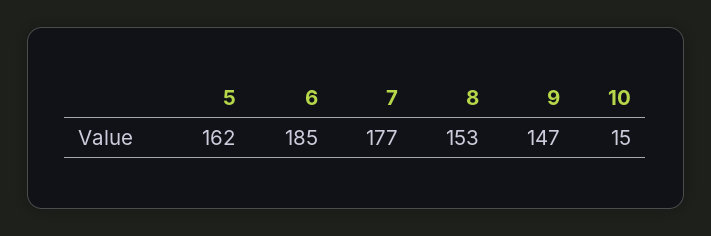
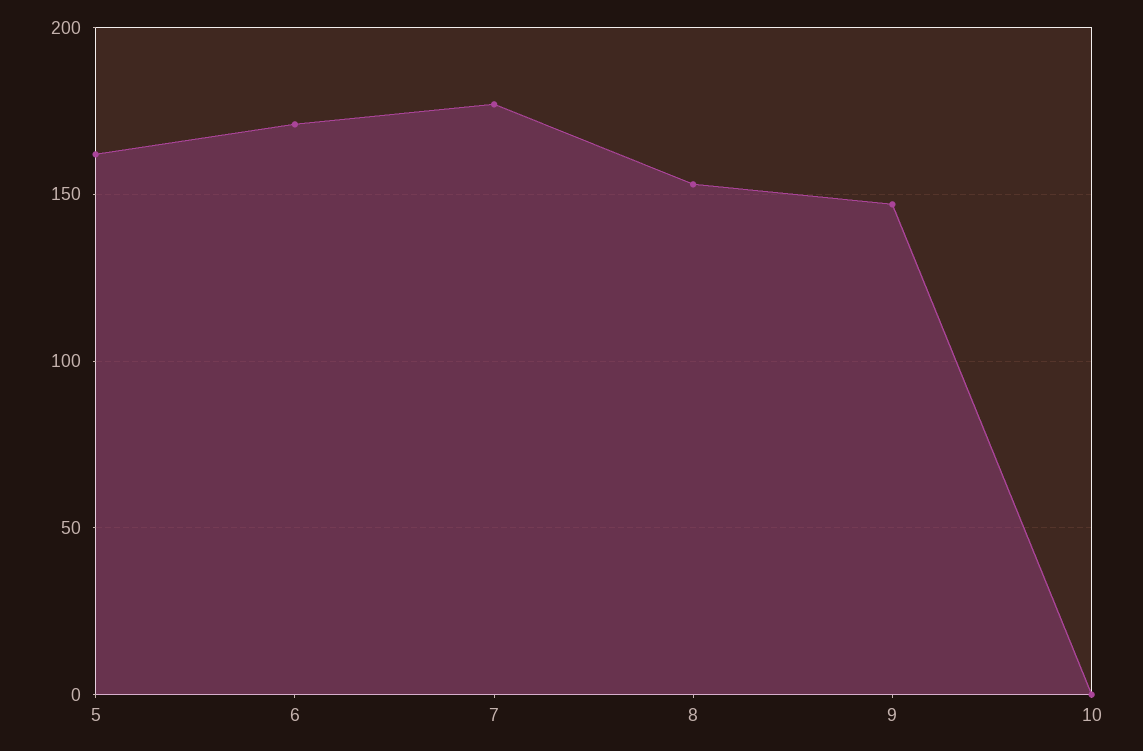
  {
    "5": 162,
-   "6": 185,
+   "6": 170,
    "7": 177,
    "8": 153,
    "9": 147,
-   "10": 15
+   "10": 0
  }

